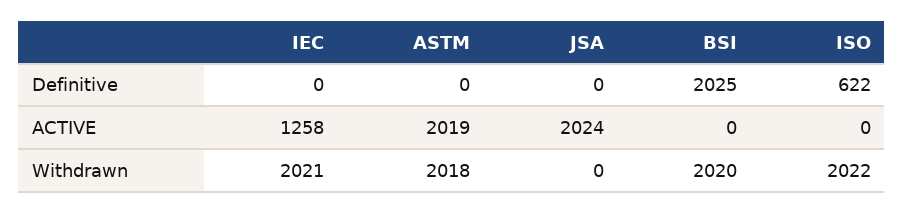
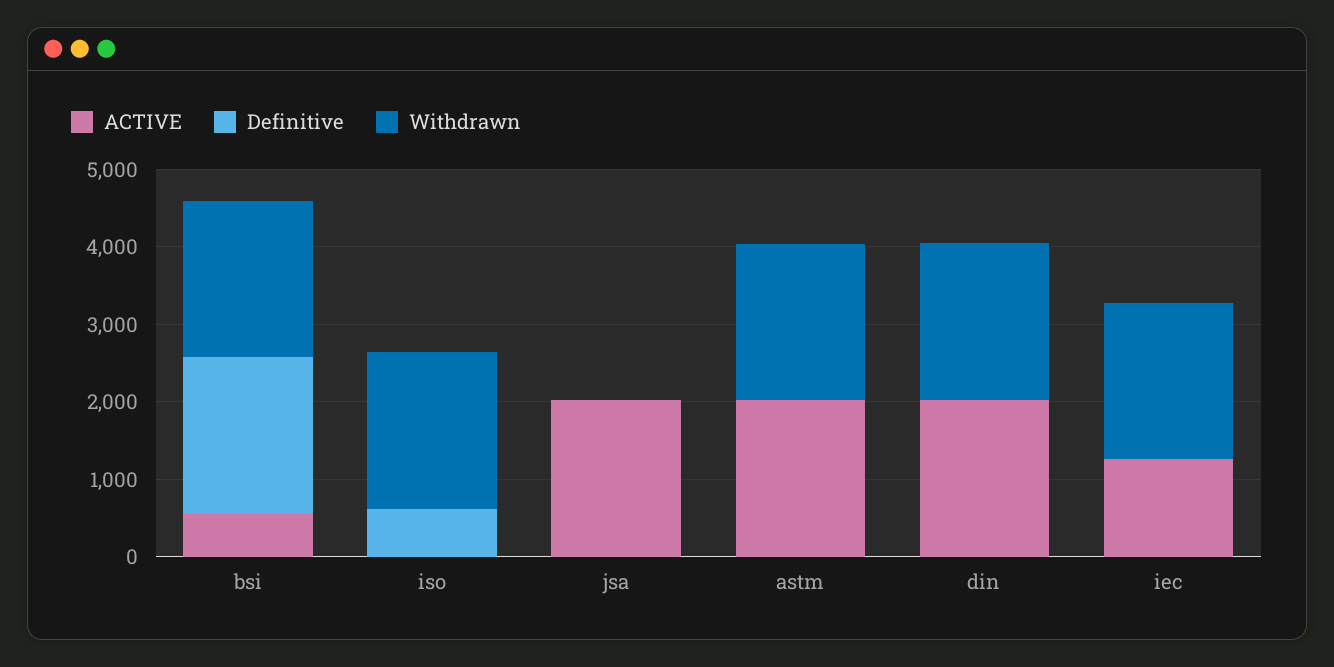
  {
    "Definitive": {
      "IEC": 0,
      "ASTM": 0,
      "JSA": 0,
      "BSI": 2025,
-     "ISO": 622
+     "ISO": 622,
+     "din": 0
    },
    "ACTIVE": {
      "IEC": 1258,
      "ASTM": 2019,
      "JSA": 2024,
-     "BSI": 0,
+     "BSI": 600,
-     "ISO": 0
+     "ISO": 0,
+     "din": 2000
    },
    "Withdrawn": {
      "IEC": 2021,
      "ASTM": 2018,
      "JSA": 0,
      "BSI": 2020,
-     "ISO": 2022
+     "ISO": 2022,
+     "din": 2000
    }
  }

